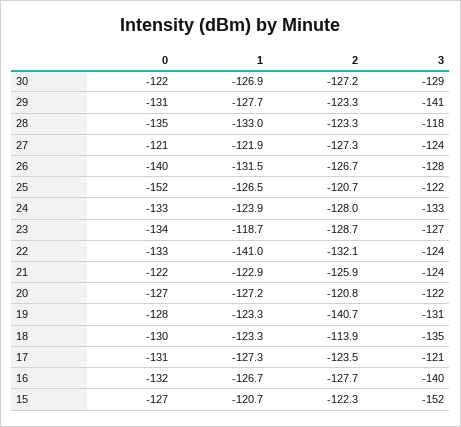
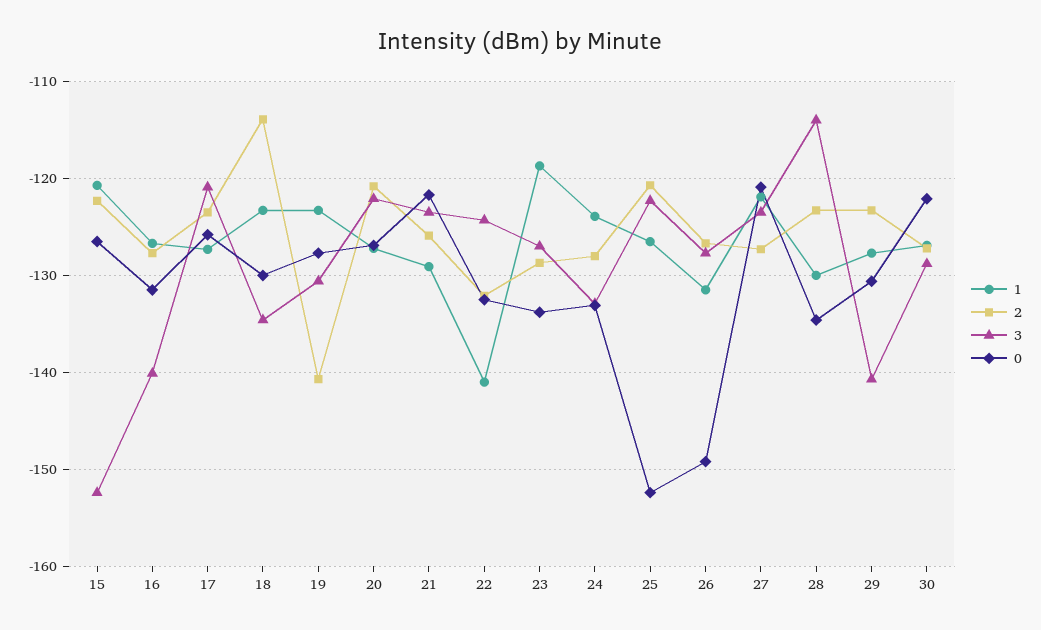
  {
    "0": {
      "30": -122,
      "29": -131,
      "28": -135,
      "27": -121,
-     "26": -140,
+     "26": -149,
      "25": -152,
      "24": -133,
      "23": -134,
      "22": -133,
      "21": -122,
      "20": -127,
      "19": -128,
      "18": -130,
-     "17": -131,
+     "17": -126,
      "16": -132,
      "15": -127
    },
    "1": {
      "30": -126.9,
      "29": -127.7,
-     "28": -133,
+     "28": -130,
      "27": -121.9,
      "26": -131.5,
      "25": -126.5,
      "24": -123.9,
      "23": -118.7,
      "22": -141,
-     "21": -122.9,
+     "21": -129,
      "20": -127.2,
      "19": -123.3,
      "18": -123.3,
      "17": -127.3,
      "16": -126.7,
      "15": -120.7
    },
    "2": {
      "30": -127.2,
      "29": -123.3,
      "28": -123.3,
      "27": -127.3,
      "26": -126.7,
      "25": -120.7,
      "24": -128,
      "23": -128.7,
      "22": -132.1,
      "21": -125.9,
      "20": -120.8,
      "19": -140.7,
      "18": -113.9,
      "17": -123.5,
      "16": -127.7,
      "15": -122.3
    },
    "3": {
      "30": -129,
      "29": -141,
-     "28": -118,
+     "28": -114,
      "27": -124,
      "26": -128,
      "25": -122,
      "24": -133,
      "23": -127,
      "22": -124,
      "21": -124,
      "20": -122,
      "19": -131,
      "18": -135,
      "17": -121,
      "16": -140,
      "15": -152
    }
  }

